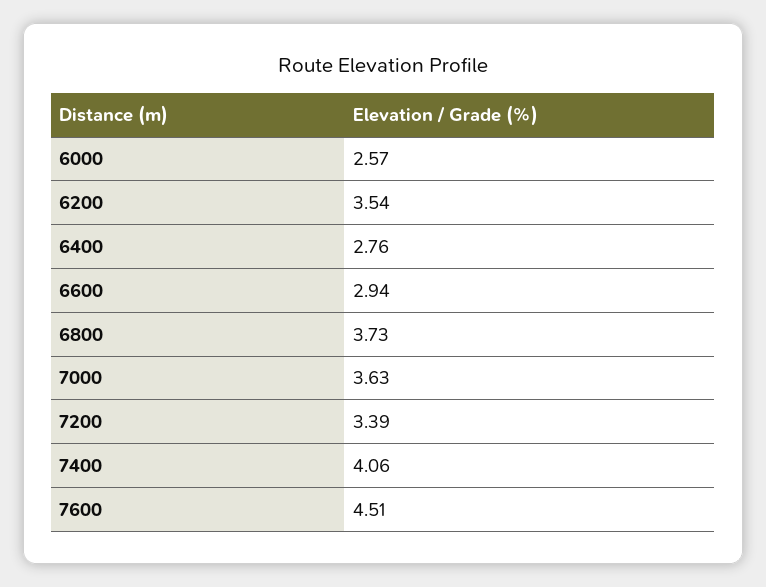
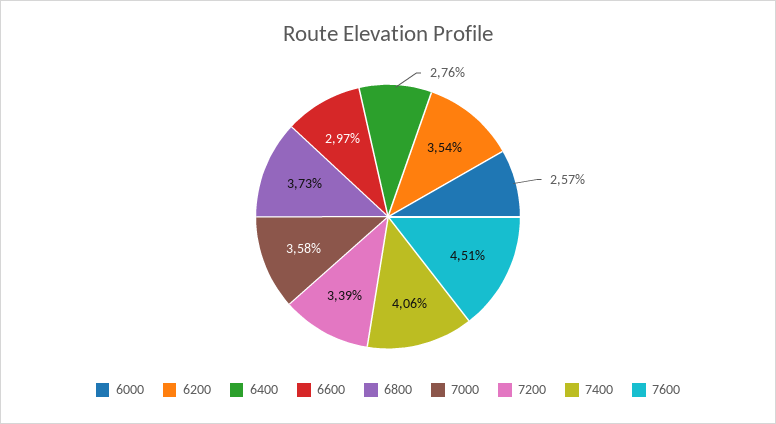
  {
    "6000": 2.57,
    "6200": 3.54,
    "6400": 2.76,
-   "6600": 2.94,
+   "6600": 2.97,
    "6800": 3.73,
-   "7000": 3.63,
+   "7000": 3.58,
    "7200": 3.39,
    "7400": 4.06,
    "7600": 4.51
  }

